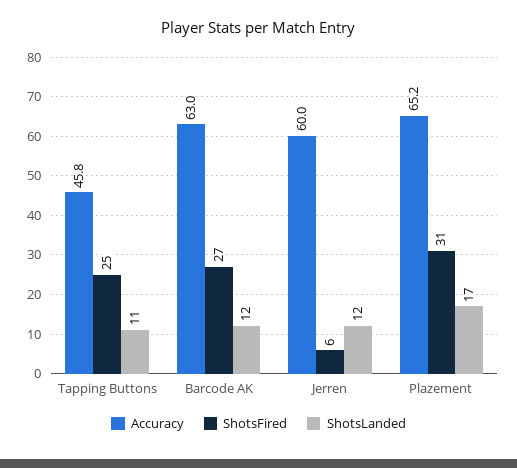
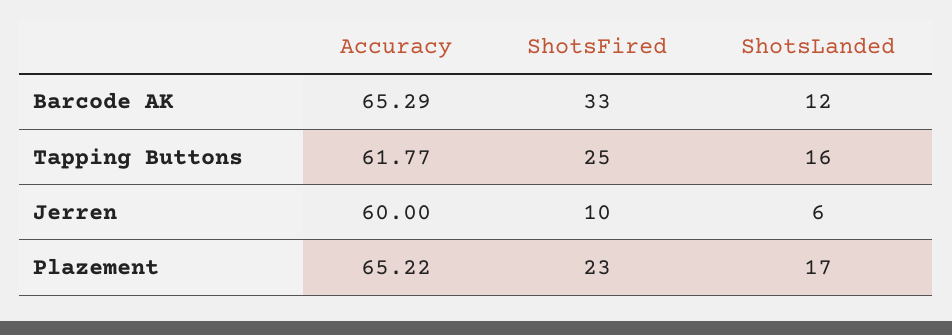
  {
    "Accuracy": {
-     "Tapping Buttons": 45.8,
+     "Tapping Buttons": 61.77,
-     "Barcode AK": 63,
+     "Barcode AK": 65.29,
      "Jerren": 60,
      "Plazement": 65.22
    },
    "ShotsFired": {
      "Tapping Buttons": 25,
-     "Barcode AK": 27,
+     "Barcode AK": 33,
-     "Jerren": 6,
+     "Jerren": 10,
-     "Plazement": 31
+     "Plazement": 23
    },
    "ShotsLanded": {
-     "Tapping Buttons": 11,
+     "Tapping Buttons": 16,
      "Barcode AK": 12,
-     "Jerren": 12,
+     "Jerren": 6,
      "Plazement": 17
    }
  }

